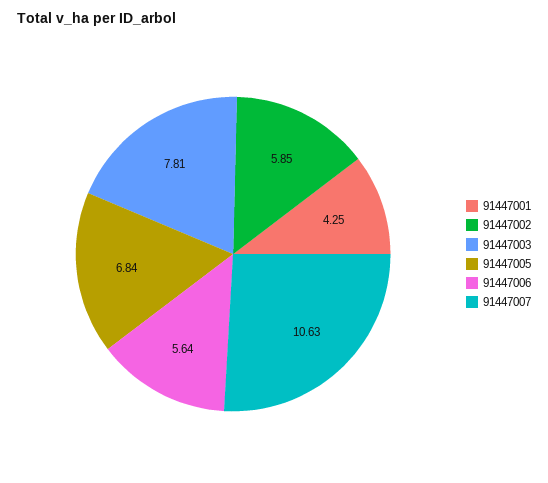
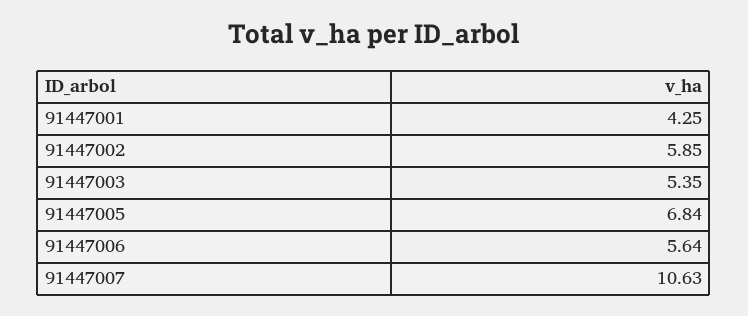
  {
    "91447001": 4.25,
    "91447002": 5.85,
-   "91447003": 7.81,
+   "91447003": 5.35,
    "91447005": 6.84,
    "91447006": 5.64,
    "91447007": 10.63
  }

